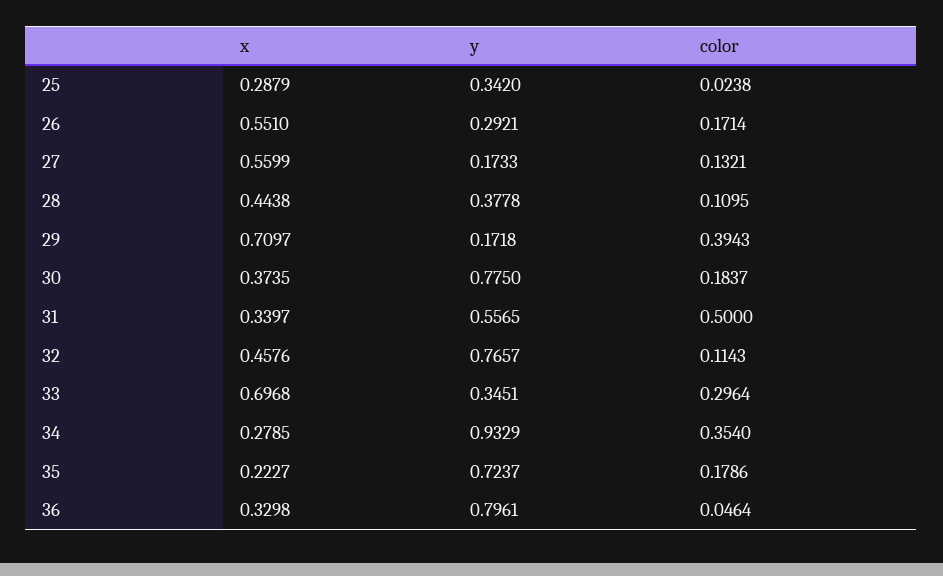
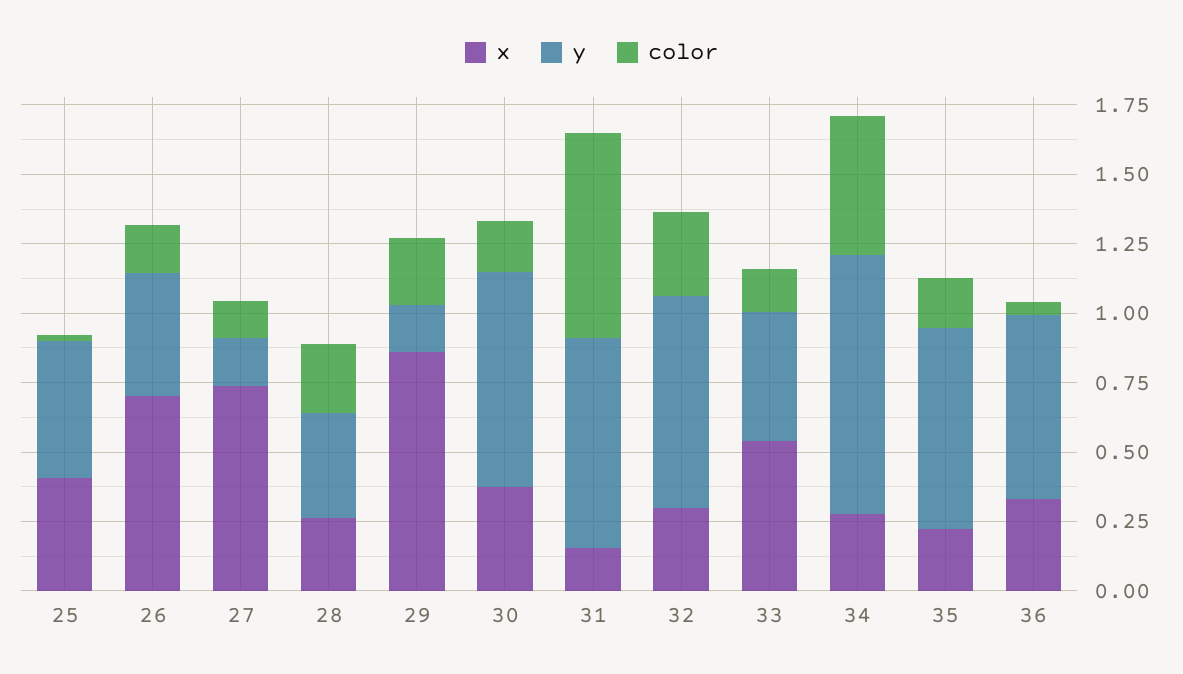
  {
    "x": {
-     "25": 0.2879,
+     "25": 0.4,
-     "26": 0.551,
+     "26": 0.7,
-     "27": 0.5599,
+     "27": 0.75,
-     "28": 0.4438,
+     "28": 0.25,
-     "29": 0.7097,
+     "29": 0.85,
      "30": 0.3735,
-     "31": 0.3397,
+     "31": 0.15,
-     "32": 0.4576,
+     "32": 0.3,
-     "33": 0.6968,
+     "33": 0.55,
      "34": 0.2785,
      "35": 0.2227,
      "36": 0.3298
    },
    "y": {
-     "25": 0.342,
+     "25": 0.5,
-     "26": 0.2921,
+     "26": 0.45,
      "27": 0.1733,
      "28": 0.3778,
      "29": 0.1718,
      "30": 0.775,
-     "31": 0.5565,
+     "31": 0.75,
      "32": 0.7657,
-     "33": 0.3451,
+     "33": 0.45,
      "34": 0.9329,
      "35": 0.7237,
-     "36": 0.7961
+     "36": 0.65
    },
    "color": {
      "25": 0.0238,
      "26": 0.1714,
      "27": 0.1321,
-     "28": 0.1095,
+     "28": 0.25,
-     "29": 0.3943,
+     "29": 0.25,
      "30": 0.1837,
-     "31": 0.5,
+     "31": 0.75,
-     "32": 0.1143,
+     "32": 0.3,
-     "33": 0.2964,
+     "33": 0.15,
-     "34": 0.354,
+     "34": 0.5,
      "35": 0.1786,
      "36": 0.0464
    }
  }

